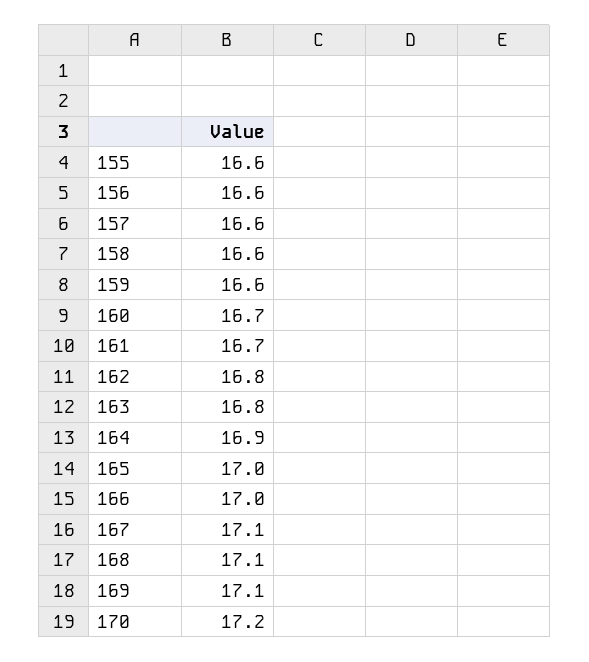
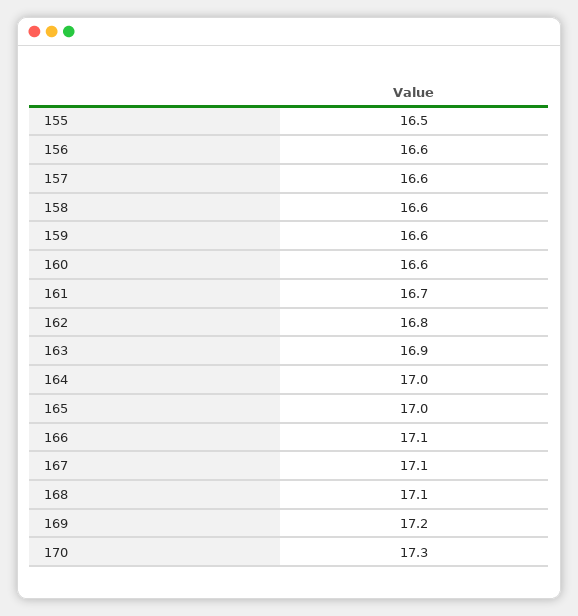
  {
-   "155": 16.6,
+   "155": 16.5,
    "156": 16.6,
    "157": 16.6,
    "158": 16.6,
    "159": 16.6,
-   "160": 16.7,
+   "160": 16.6,
    "161": 16.7,
    "162": 16.8,
-   "163": 16.8,
+   "163": 16.9,
-   "164": 16.9,
+   "164": 17,
    "165": 17,
-   "166": 17,
+   "166": 17.1,
    "167": 17.1,
    "168": 17.1,
-   "169": 17.1,
+   "169": 17.2,
-   "170": 17.2
+   "170": 17.3
  }

